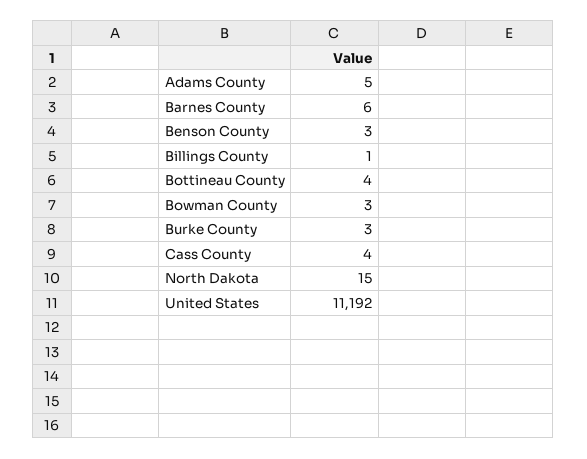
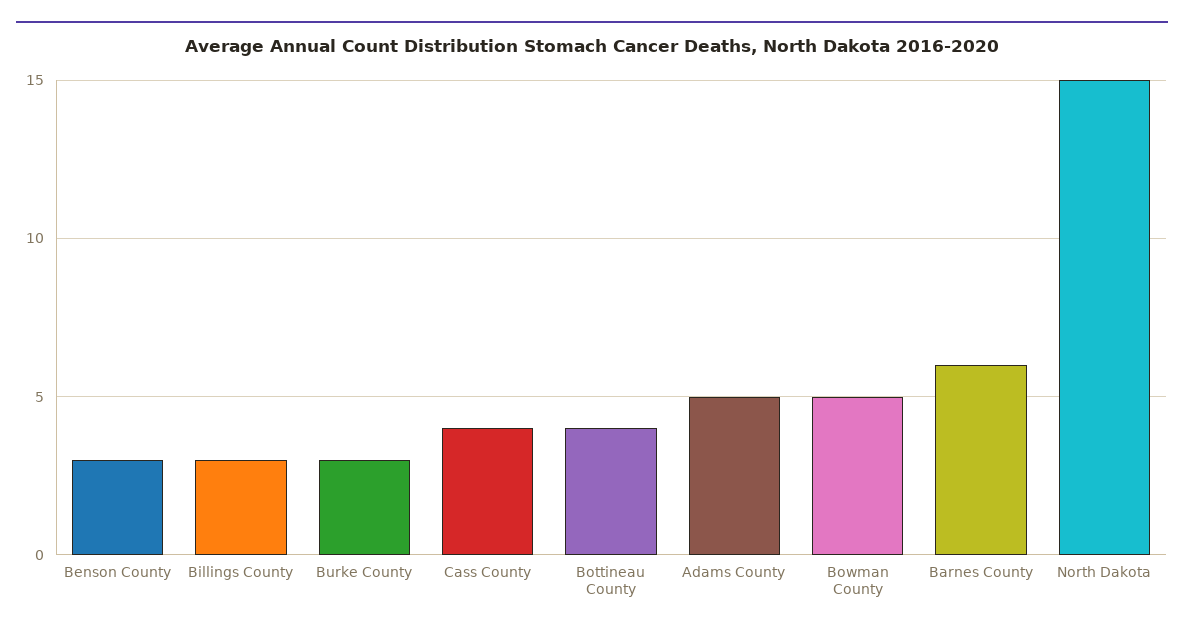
  {
    "Adams County": 5,
    "Barnes County": 6,
    "Benson County": 3,
-   "Billings County": 1,
+   "Billings County": 3,
    "Bottineau County": 4,
-   "Bowman County": 3,
+   "Bowman County": 5,
    "Burke County": 3,
    "Cass County": 4,
-   "North Dakota": 15,
+   "North Dakota": 15
-   "United States": 11192
  }

